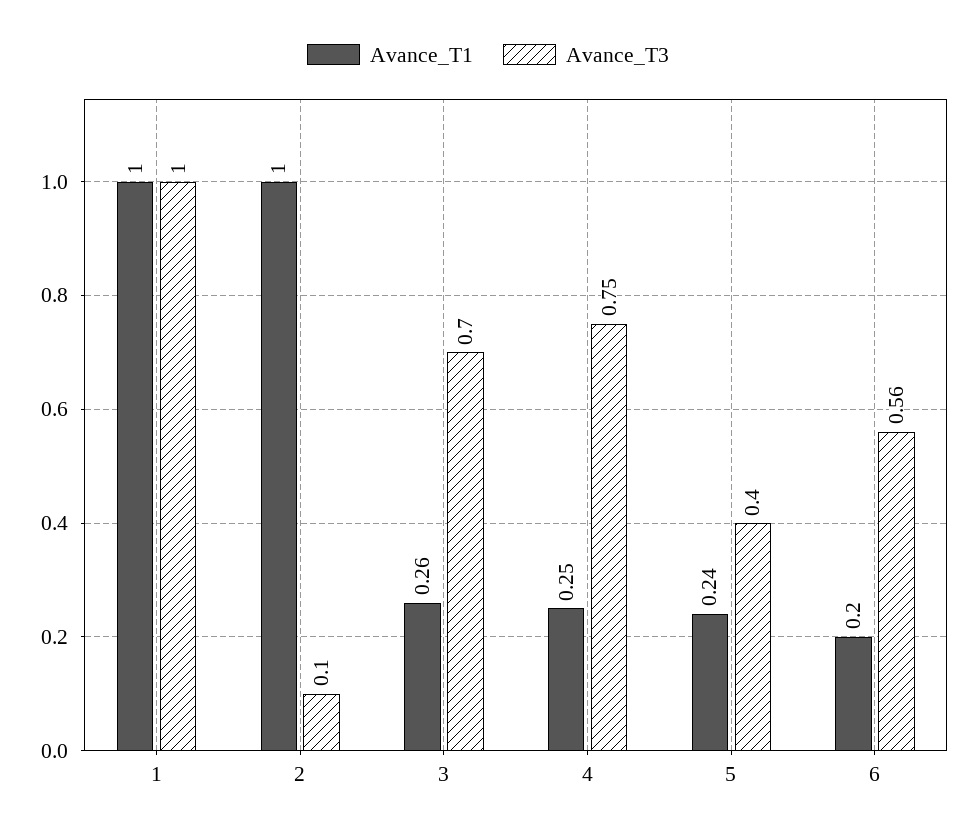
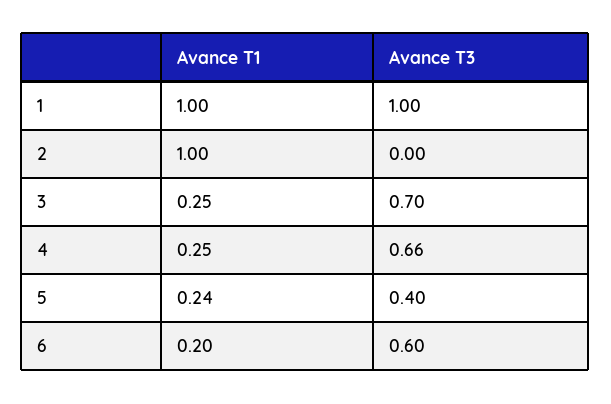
  {
    "Avance_T1": {
      "1": 1,
      "2": 1,
-     "3": 0.26,
+     "3": 0.25,
      "4": 0.25,
      "5": 0.24,
      "6": 0.2
    },
    "Avance_T3": {
      "1": 1,
-     "2": 0.1,
+     "2": 0,
      "3": 0.7,
-     "4": 0.75,
+     "4": 0.66,
      "5": 0.4,
-     "6": 0.56
+     "6": 0.6
    }
  }

